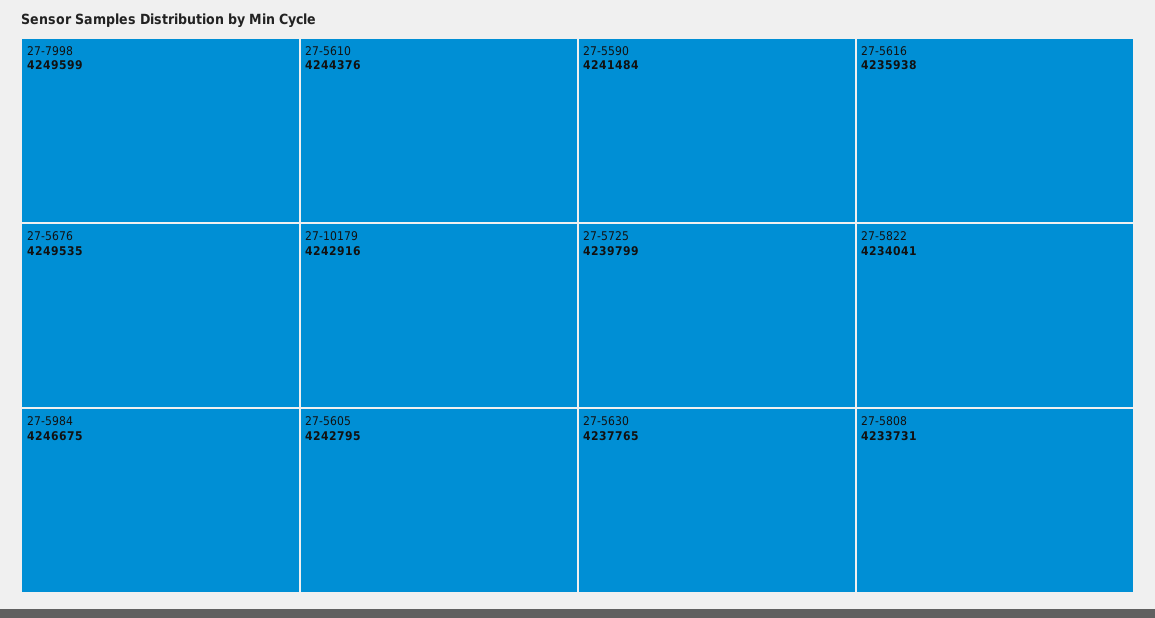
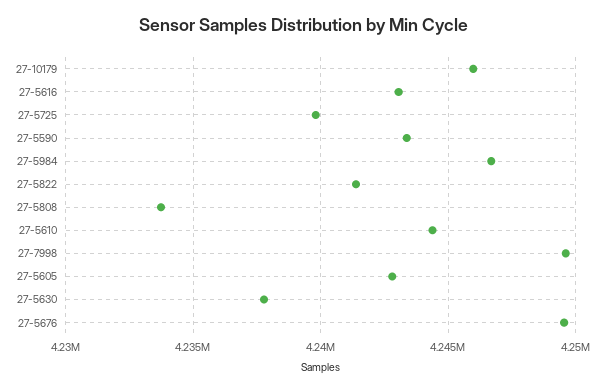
  {
    "27-7998": 4249599,
    "27-5676": 4249535,
    "27-5984": 4246675,
    "27-5610": 4244376,
-   "27-10179": 4242916,
+   "27-10179": 4246000,
    "27-5605": 4242795,
-   "27-5590": 4241484,
+   "27-5590": 4243500,
    "27-5725": 4239799,
    "27-5630": 4237765,
-   "27-5616": 4235938,
+   "27-5616": 4243000,
-   "27-5822": 4234041,
+   "27-5822": 4241500,
    "27-5808": 4233731
  }

